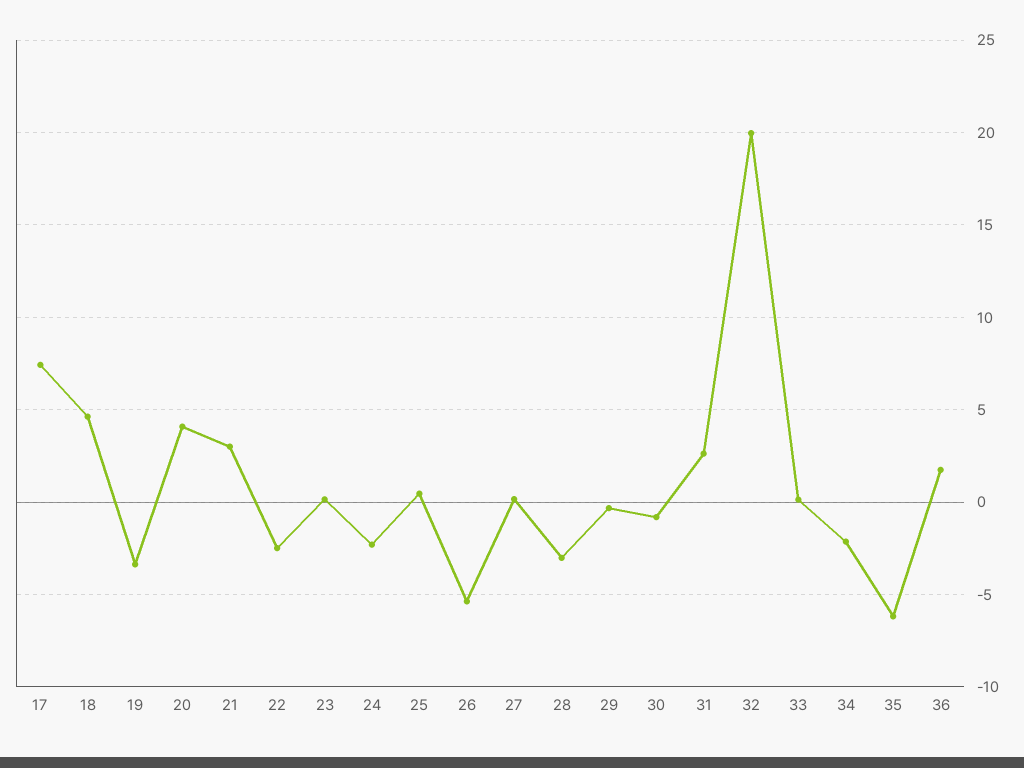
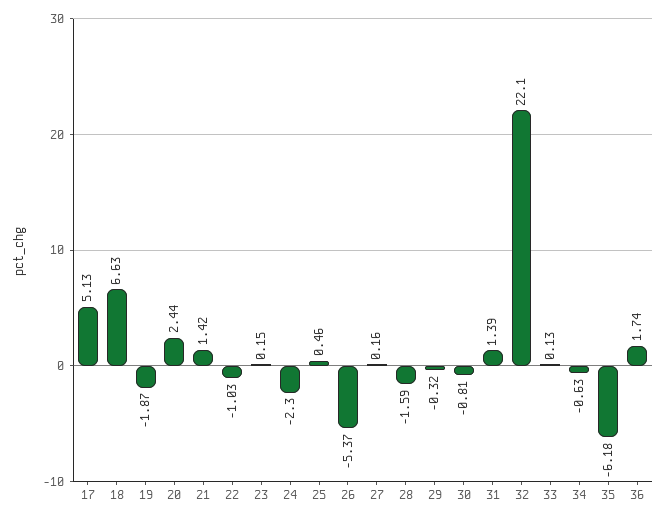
  {
-   "17": 7.5,
+   "17": 5.13,
-   "18": 4.5,
+   "18": 6.63,
-   "19": -3.5,
+   "19": -1.87,
-   "20": 4,
+   "20": 2.44,
-   "21": 3,
+   "21": 1.42,
-   "22": -2.5,
+   "22": -1.03,
    "23": 0.15,
    "24": -2.3,
    "25": 0.46,
    "26": -5.37,
    "27": 0.16,
-   "28": -3,
+   "28": -1.59,
    "29": -0.32,
    "30": -0.81,
-   "31": 2.5,
+   "31": 1.39,
-   "32": 20,
+   "32": 22.1,
    "33": 0.13,
-   "34": -2,
+   "34": -0.63,
    "35": -6.18,
    "36": 1.74
  }

